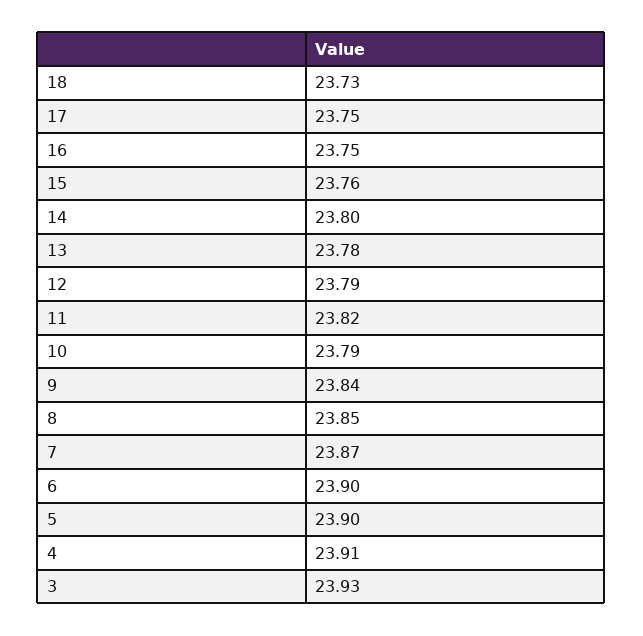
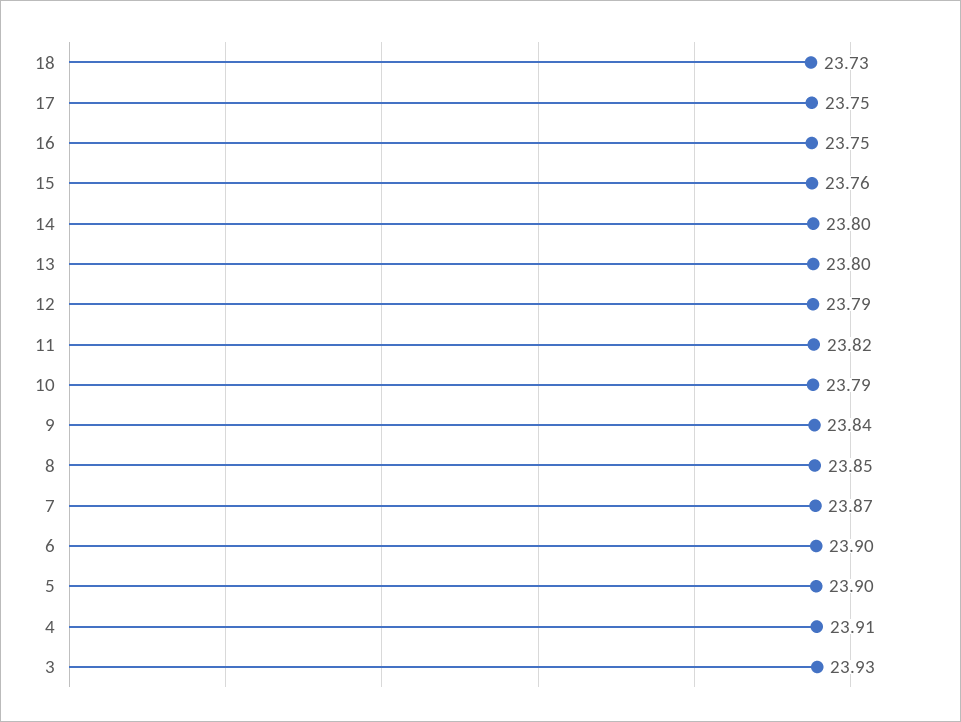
  {
    "18": 23.73,
    "17": 23.75,
    "16": 23.75,
    "15": 23.76,
    "14": 23.8,
-   "13": 23.78,
+   "13": 23.8,
    "12": 23.79,
    "11": 23.82,
    "10": 23.79,
    "9": 23.84,
    "8": 23.85,
    "7": 23.87,
    "6": 23.9,
    "5": 23.9,
    "4": 23.91,
    "3": 23.93
  }

